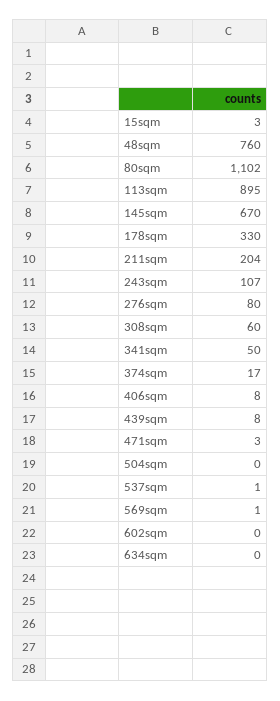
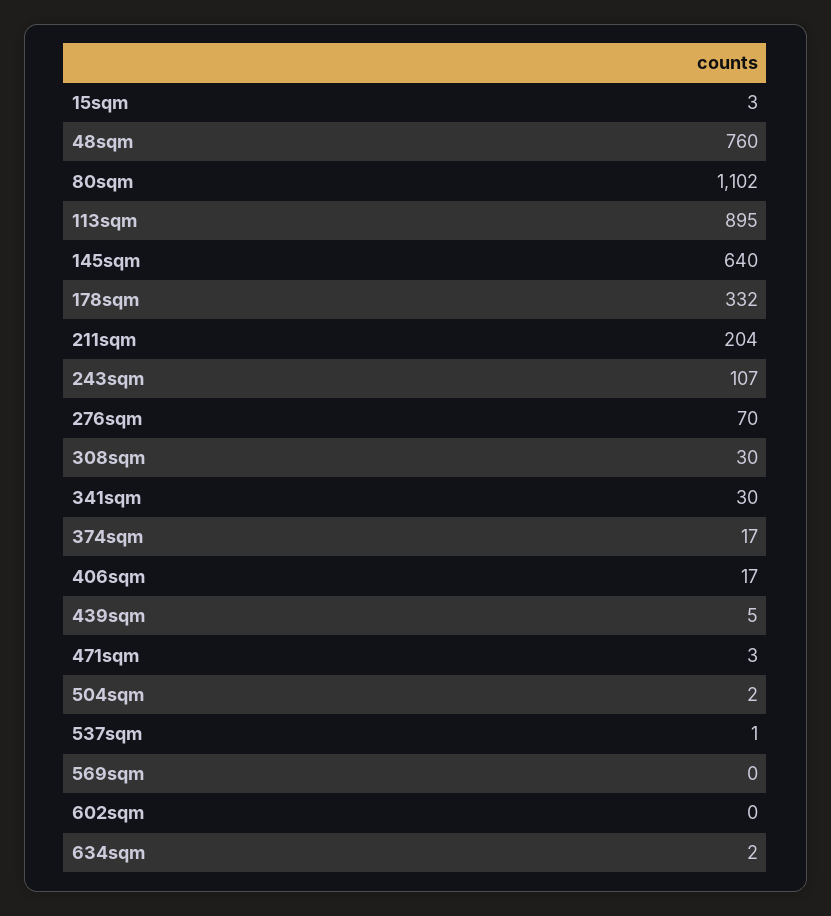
  {
    "15sqm": 3,
    "48sqm": 760,
    "80sqm": 1102,
    "113sqm": 895,
-   "145sqm": 670,
+   "145sqm": 640,
-   "178sqm": 330,
+   "178sqm": 332,
    "211sqm": 204,
    "243sqm": 107,
-   "276sqm": 80,
+   "276sqm": 70,
-   "308sqm": 60,
+   "308sqm": 30,
-   "341sqm": 50,
+   "341sqm": 30,
    "374sqm": 17,
-   "406sqm": 8,
+   "406sqm": 17,
-   "439sqm": 8,
+   "439sqm": 5,
    "471sqm": 3,
-   "504sqm": 0,
+   "504sqm": 2,
    "537sqm": 1,
-   "569sqm": 1,
+   "569sqm": 0,
    "602sqm": 0,
-   "634sqm": 0
+   "634sqm": 2
  }

